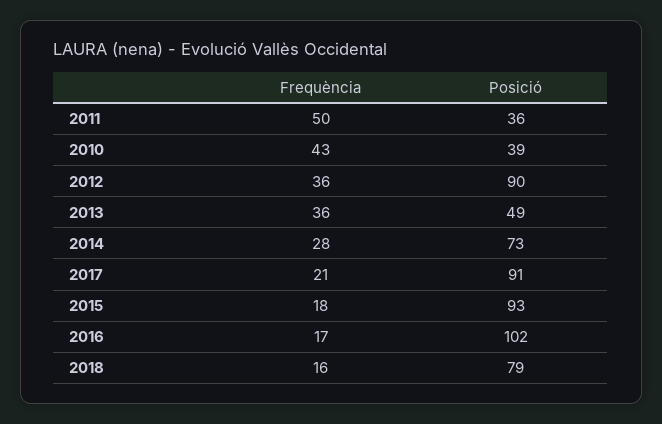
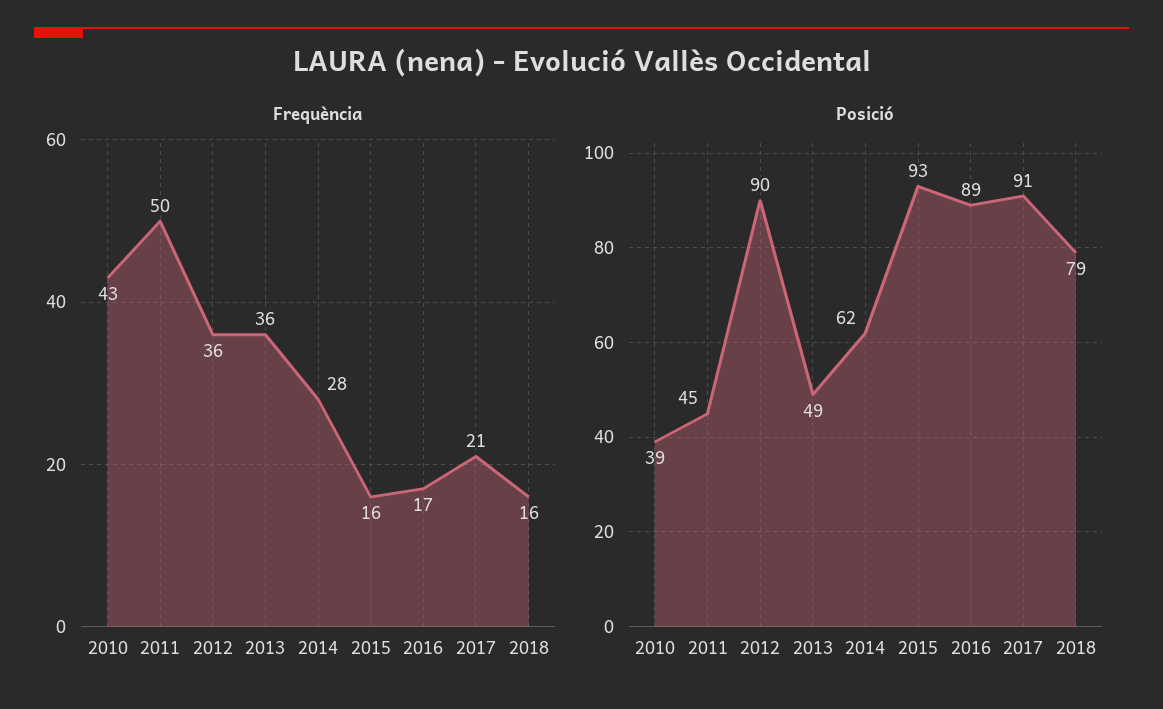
  {
    "Frequència": {
      "2011": 50,
      "2010": 43,
      "2012": 36,
      "2013": 36,
      "2014": 28,
      "2017": 21,
-     "2015": 18,
+     "2015": 16,
      "2016": 17,
      "2018": 16
    },
    "Posició": {
-     "2011": 36,
+     "2011": 45,
      "2010": 39,
      "2012": 90,
      "2013": 49,
-     "2014": 73,
+     "2014": 62,
      "2017": 91,
      "2015": 93,
-     "2016": 102,
+     "2016": 89,
      "2018": 79
    }
  }

